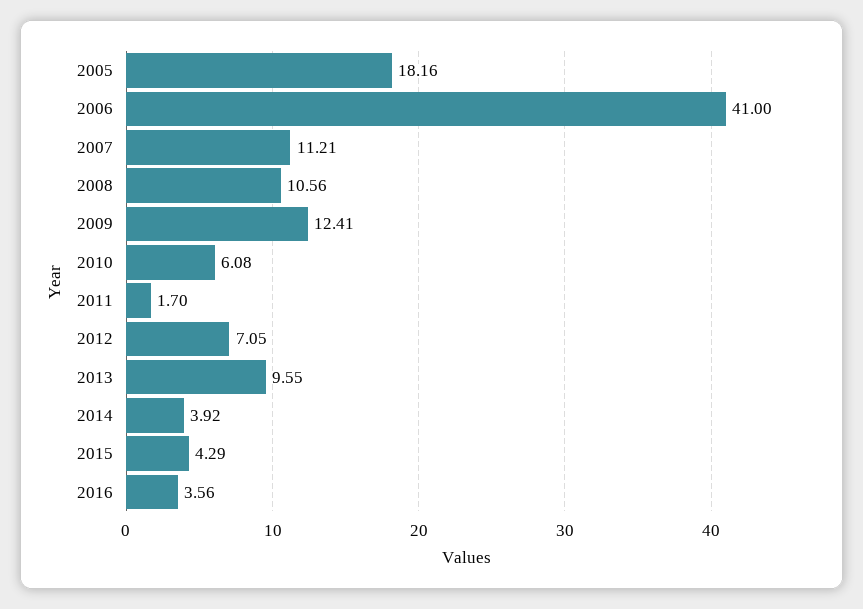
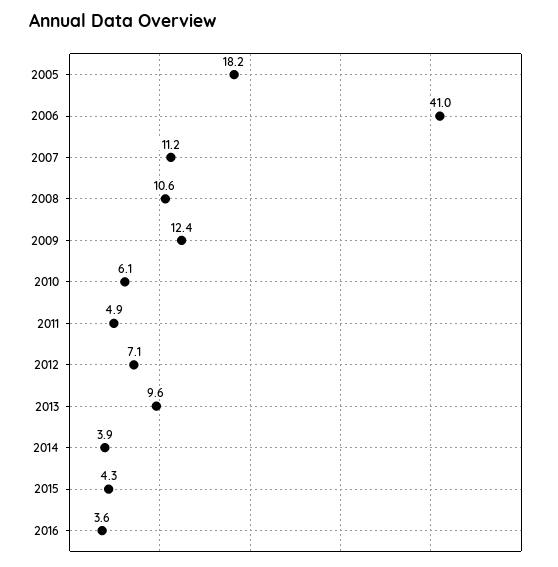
  {
    "2005": 18.16,
    "2006": 41,
    "2007": 11.21,
    "2008": 10.56,
    "2009": 12.41,
    "2010": 6.08,
-   "2011": 1.7,
+   "2011": 4.9,
    "2012": 7.05,
    "2013": 9.55,
    "2014": 3.92,
    "2015": 4.29,
    "2016": 3.56
  }

